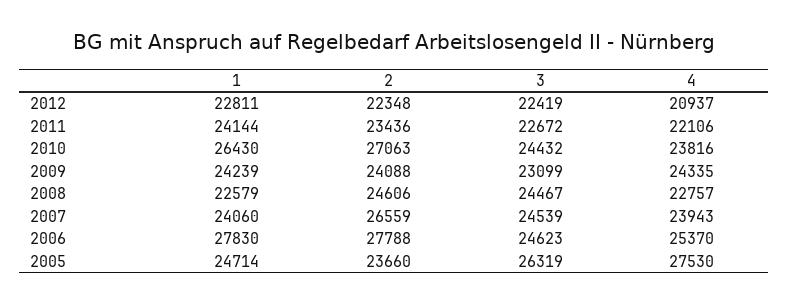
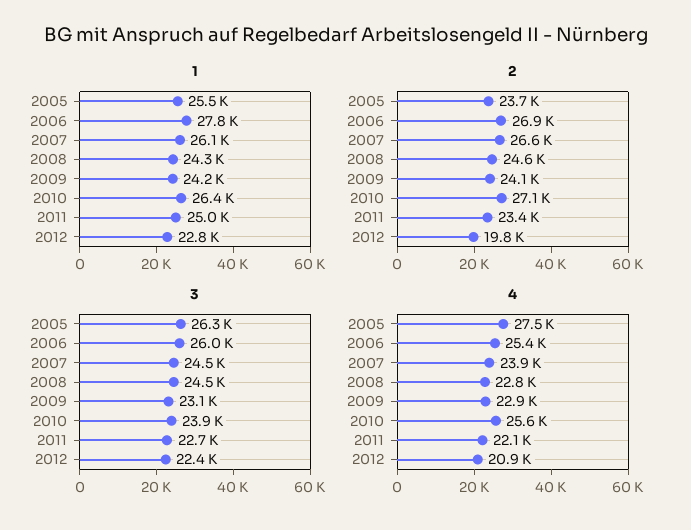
  {
    "1": {
      "2012": 22811,
-     "2011": 24144,
+     "2011": 25000,
      "2010": 26430,
      "2009": 24239,
-     "2008": 22579,
+     "2008": 24300,
-     "2007": 24060,
+     "2007": 26100,
      "2006": 27830,
-     "2005": 24714
+     "2005": 25500
    },
    "2": {
-     "2012": 22348,
+     "2012": 19800,
      "2011": 23436,
      "2010": 27063,
      "2009": 24088,
      "2008": 24606,
      "2007": 26559,
-     "2006": 27788,
+     "2006": 26900,
      "2005": 23660
    },
    "3": {
      "2012": 22419,
      "2011": 22672,
-     "2010": 24432,
+     "2010": 23900,
      "2009": 23099,
      "2008": 24467,
      "2007": 24539,
-     "2006": 24623,
+     "2006": 26000,
      "2005": 26319
    },
    "4": {
      "2012": 20937,
      "2011": 22106,
-     "2010": 23816,
+     "2010": 25600,
-     "2009": 24335,
+     "2009": 22900,
      "2008": 22757,
      "2007": 23943,
      "2006": 25370,
      "2005": 27530
    }
  }

